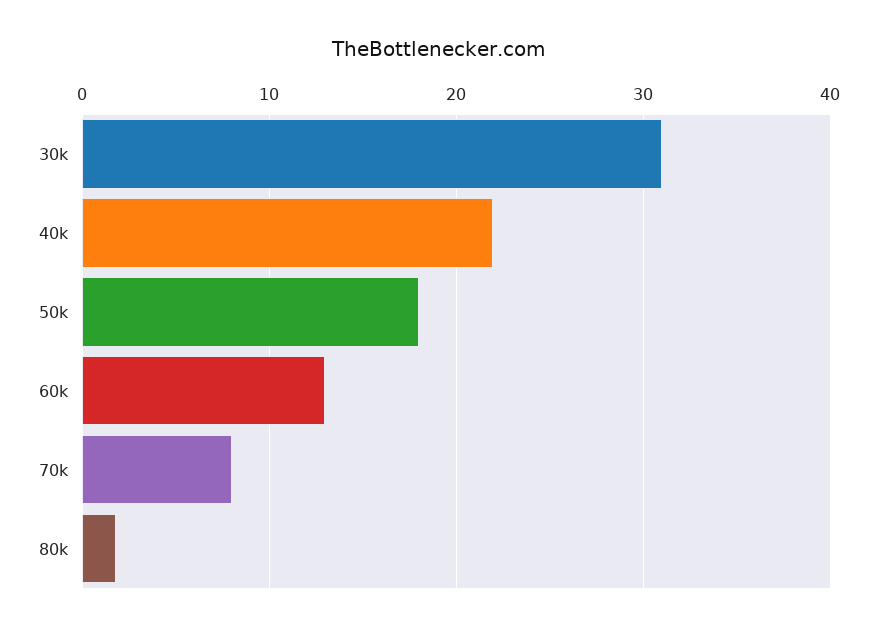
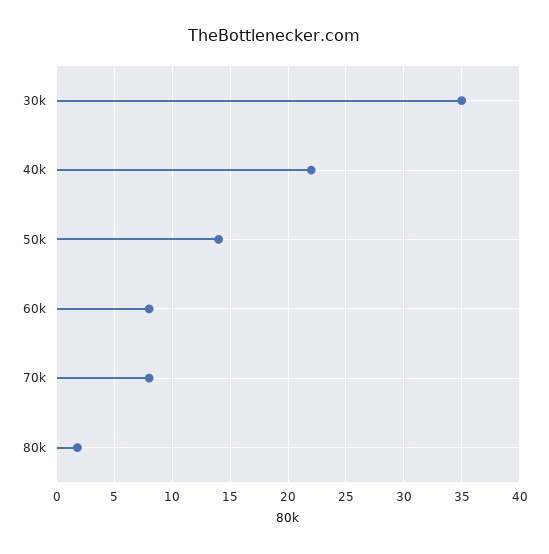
  {
-   "30k": 31,
+   "30k": 35,
    "40k": 22,
-   "50k": 18,
+   "50k": 14,
-   "60k": 13,
+   "60k": 8,
    "70k": 8,
    "80k": 2
  }

